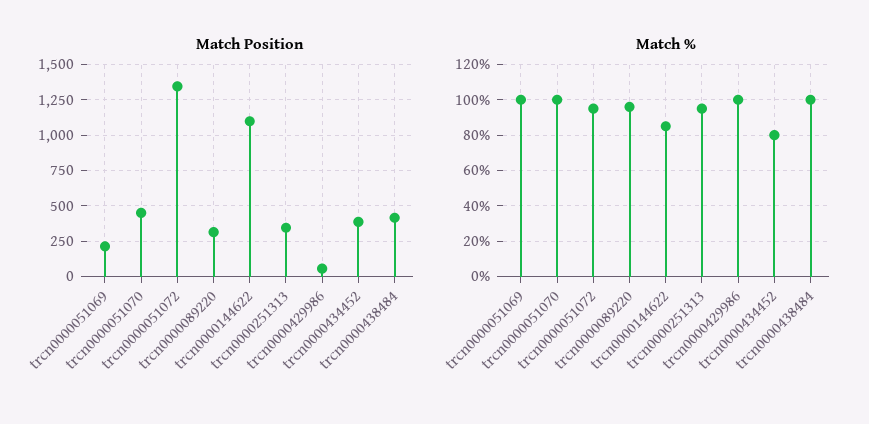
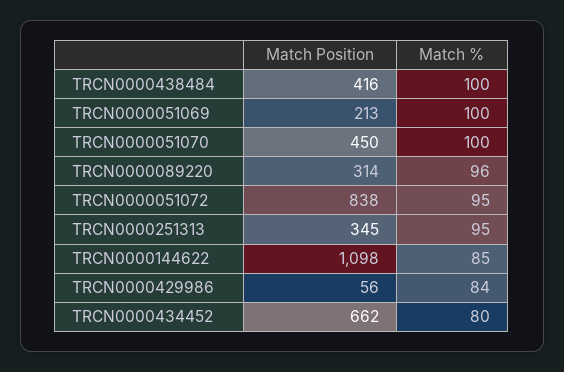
  {
    "Match Position": {
      "trcn0000051069": 213,
      "trcn0000051070": 450,
-     "trcn0000051072": 1350,
+     "trcn0000051072": 838,
      "trcn0000089220": 314,
      "trcn0000144622": 1098,
      "trcn0000251313": 345,
      "trcn0000429986": 56,
-     "trcn0000434452": 400,
+     "trcn0000434452": 662,
      "trcn0000438484": 416
    },
    "Match %": {
      "trcn0000051069": 100,
      "trcn0000051070": 100,
      "trcn0000051072": 95,
      "trcn0000089220": 96,
      "trcn0000144622": 85,
      "trcn0000251313": 95,
-     "trcn0000429986": 100,
+     "trcn0000429986": 84,
      "trcn0000434452": 80,
      "trcn0000438484": 100
    }
  }

